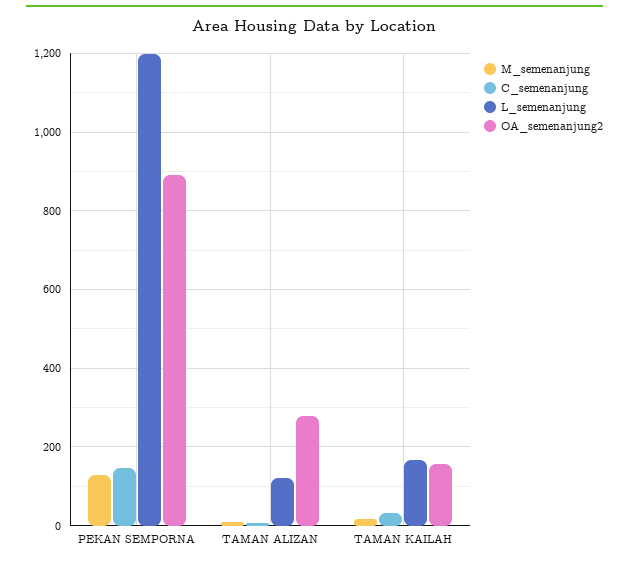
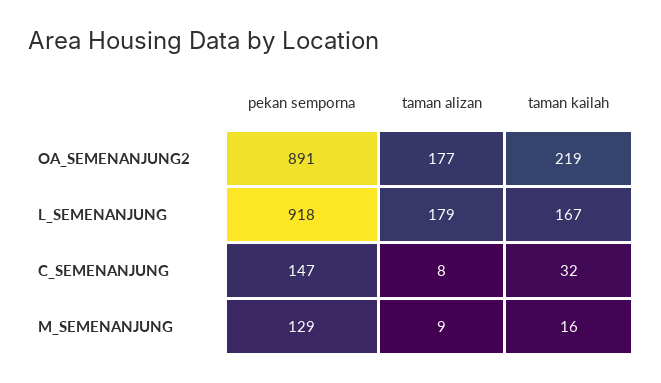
  {
    "M_semenanjung": {
      "PEKAN SEMPORNA": 129,
      "TAMAN ALIZAN": 9,
      "TAMAN KAILAH": 16
    },
    "C_semenanjung": {
      "PEKAN SEMPORNA": 147,
      "TAMAN ALIZAN": 8,
      "TAMAN KAILAH": 32
    },
    "L_semenanjung": {
-     "PEKAN SEMPORNA": 1200,
+     "PEKAN SEMPORNA": 918,
-     "TAMAN ALIZAN": 120,
+     "TAMAN ALIZAN": 179,
      "TAMAN KAILAH": 167
    },
    "OA_semenanjung2": {
      "PEKAN SEMPORNA": 891,
-     "TAMAN ALIZAN": 280,
+     "TAMAN ALIZAN": 177,
-     "TAMAN KAILAH": 160
+     "TAMAN KAILAH": 219
    }
  }

